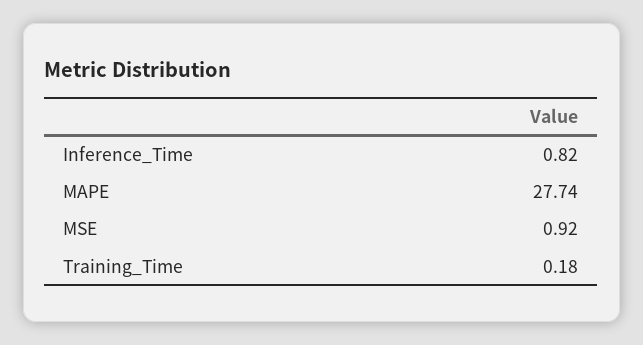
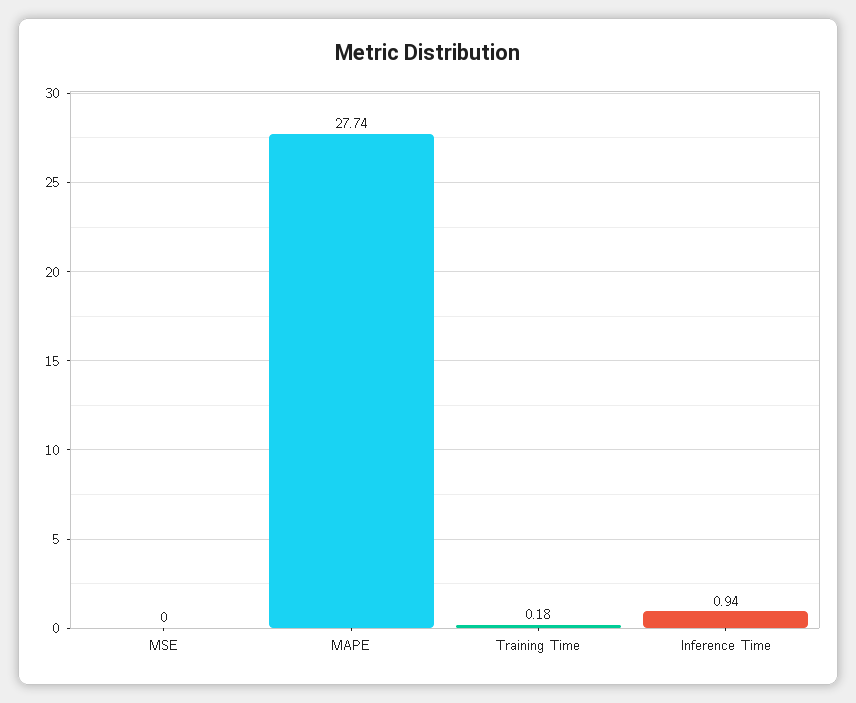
  {
-   "Inference_Time": 0.82,
+   "Inference_Time": 0.94,
    "MAPE": 27.74,
-   "MSE": 0.92,
+   "MSE": 0,
    "Training_Time": 0.18
  }

